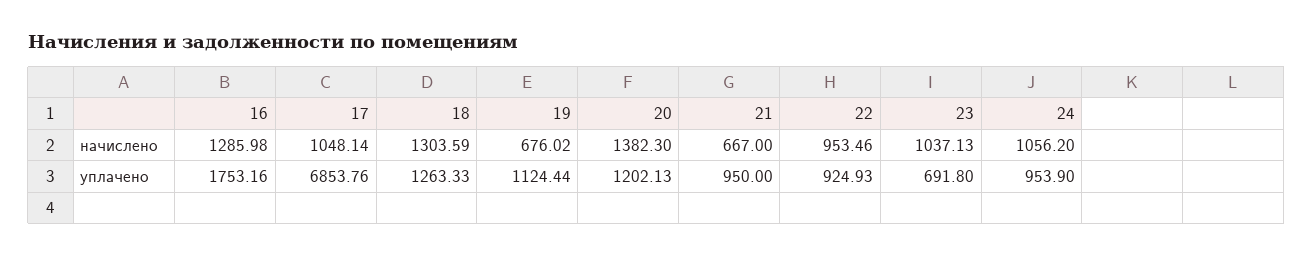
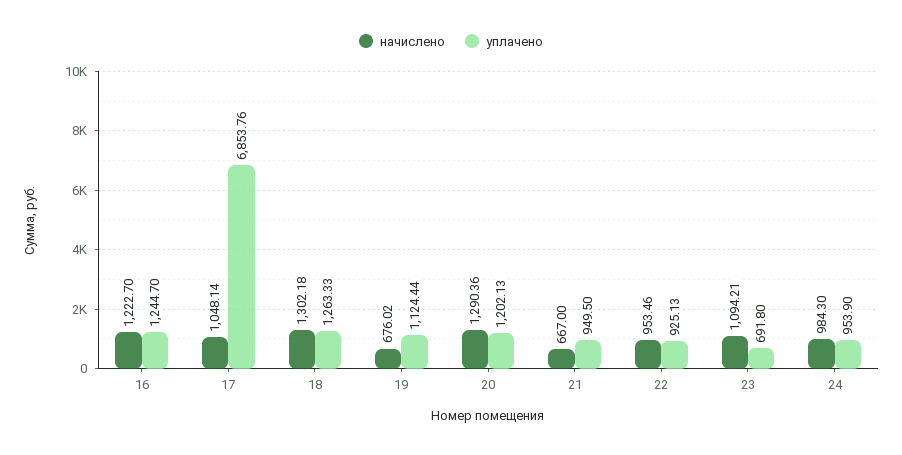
  {
    "начислено": {
-     "16": 1285.98,
+     "16": 1222.7,
      "17": 1048.14,
-     "18": 1303.59,
+     "18": 1302.18,
      "19": 676.02,
-     "20": 1382.3,
+     "20": 1290.36,
      "21": 667,
      "22": 953.46,
-     "23": 1037.13,
+     "23": 1094.21,
-     "24": 1056.2
+     "24": 984.3
    },
    "уплачено": {
-     "16": 1753.16,
+     "16": 1244.7,
      "17": 6853.76,
      "18": 1263.33,
      "19": 1124.44,
      "20": 1202.13,
-     "21": 950,
+     "21": 949.5,
-     "22": 924.93,
+     "22": 925.13,
      "23": 691.8,
      "24": 953.9
    }
  }

